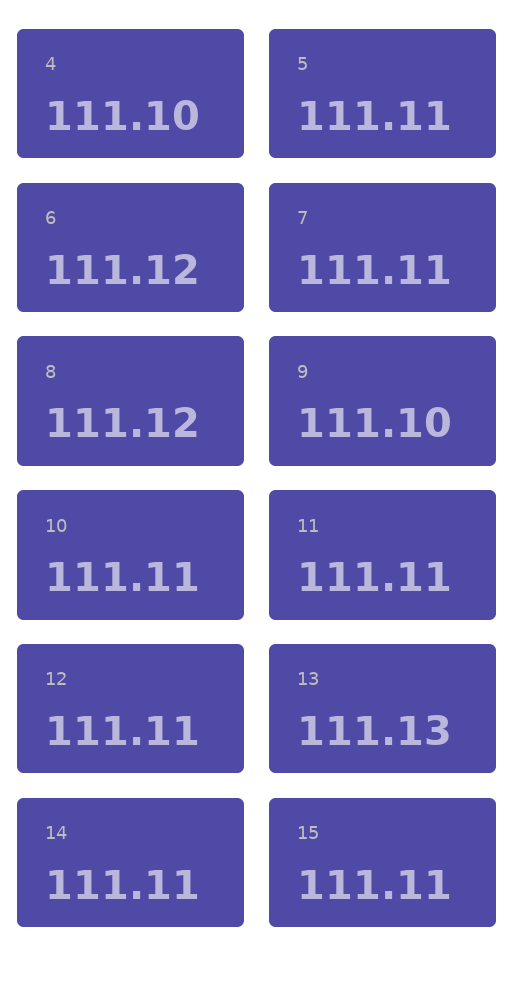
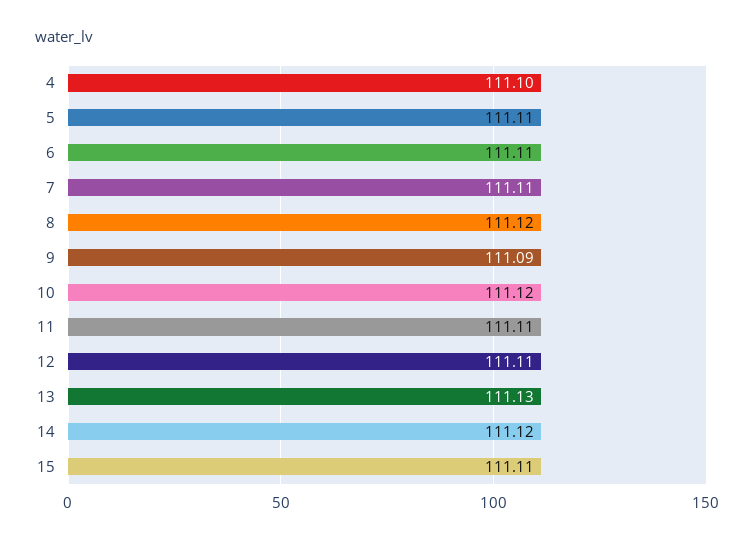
  {
    "4": 111.1,
    "5": 111.11,
-   "6": 111.12,
+   "6": 111.11,
    "7": 111.11,
    "8": 111.12,
-   "9": 111.1,
+   "9": 111.09,
-   "10": 111.11,
+   "10": 111.12,
    "11": 111.11,
    "12": 111.11,
    "13": 111.13,
-   "14": 111.11,
+   "14": 111.12,
    "15": 111.11
  }

